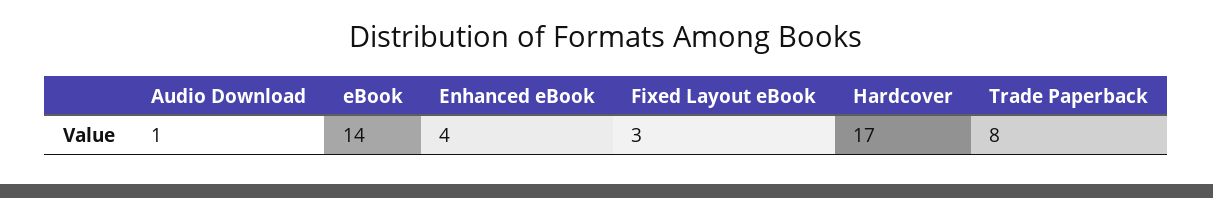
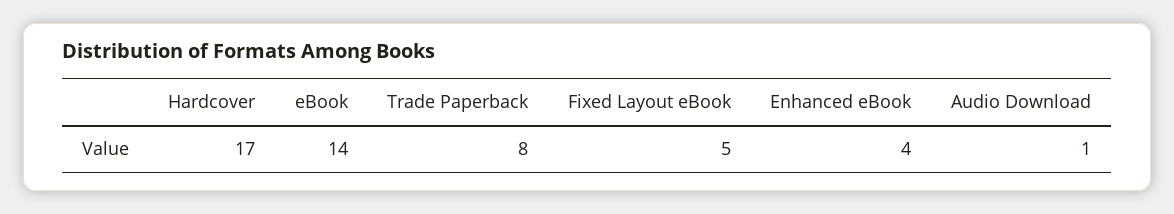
  {
    "Audio Download": 1,
    "eBook": 14,
    "Enhanced eBook": 4,
-   "Fixed Layout eBook": 3,
+   "Fixed Layout eBook": 5,
    "Hardcover": 17,
    "Trade Paperback": 8
  }

